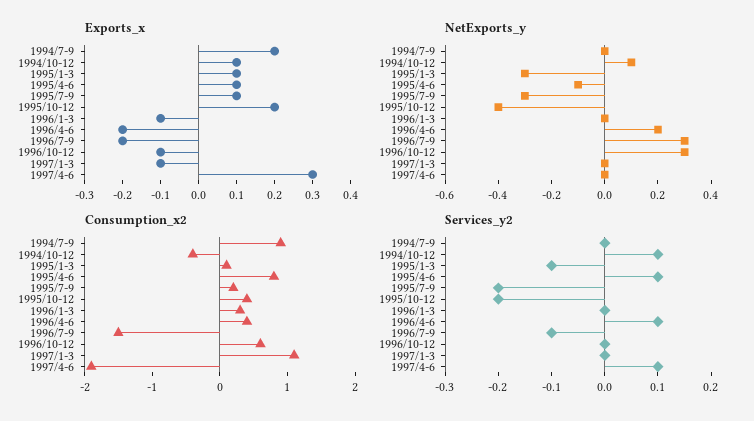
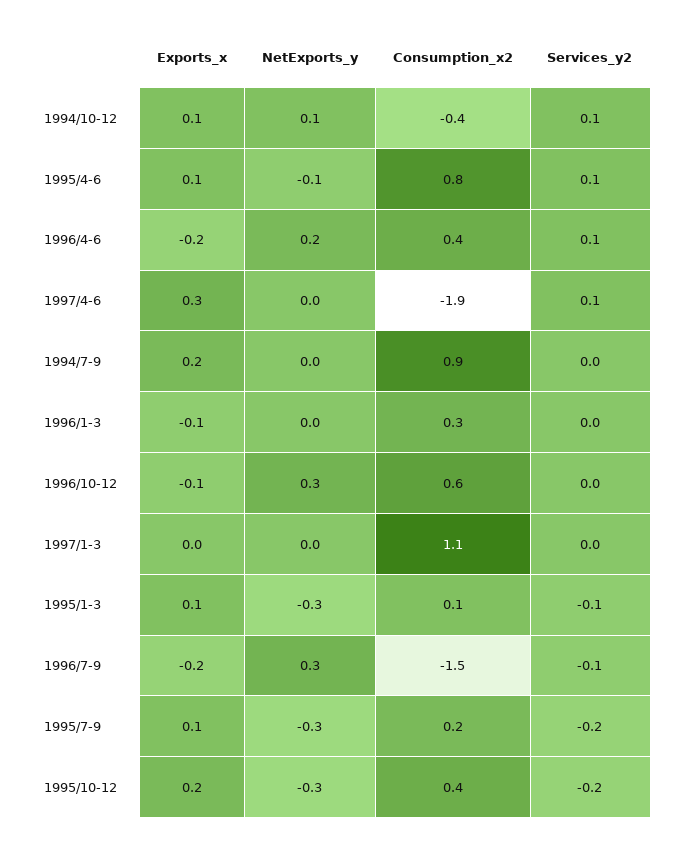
  {
    "Exports_x": {
      "1994/7-9": 0.2,
      "1994/10-12": 0.1,
      "1995/1-3": 0.1,
      "1995/4-6": 0.1,
      "1995/7-9": 0.1,
      "1995/10-12": 0.2,
      "1996/1-3": -0.1,
      "1996/4-6": -0.2,
      "1996/7-9": -0.2,
      "1996/10-12": -0.1,
-     "1997/1-3": -0.1,
+     "1997/1-3": 0,
      "1997/4-6": 0.3
    },
    "NetExports_y": {
      "1994/7-9": 0,
      "1994/10-12": 0.1,
      "1995/1-3": -0.3,
      "1995/4-6": -0.1,
      "1995/7-9": -0.3,
-     "1995/10-12": -0.4,
+     "1995/10-12": -0.3,
      "1996/1-3": 0,
      "1996/4-6": 0.2,
      "1996/7-9": 0.3,
      "1996/10-12": 0.3,
      "1997/1-3": 0,
      "1997/4-6": 0
    },
    "Consumption_x2": {
      "1994/7-9": 0.9,
      "1994/10-12": -0.4,
      "1995/1-3": 0.1,
      "1995/4-6": 0.8,
      "1995/7-9": 0.2,
      "1995/10-12": 0.4,
      "1996/1-3": 0.3,
      "1996/4-6": 0.4,
      "1996/7-9": -1.5,
      "1996/10-12": 0.6,
      "1997/1-3": 1.1,
      "1997/4-6": -1.9
    },
    "Services_y2": {
      "1994/7-9": 0,
      "1994/10-12": 0.1,
      "1995/1-3": -0.1,
      "1995/4-6": 0.1,
      "1995/7-9": -0.2,
      "1995/10-12": -0.2,
      "1996/1-3": 0,
      "1996/4-6": 0.1,
      "1996/7-9": -0.1,
      "1996/10-12": 0,
      "1997/1-3": 0,
      "1997/4-6": 0.1
    }
  }

